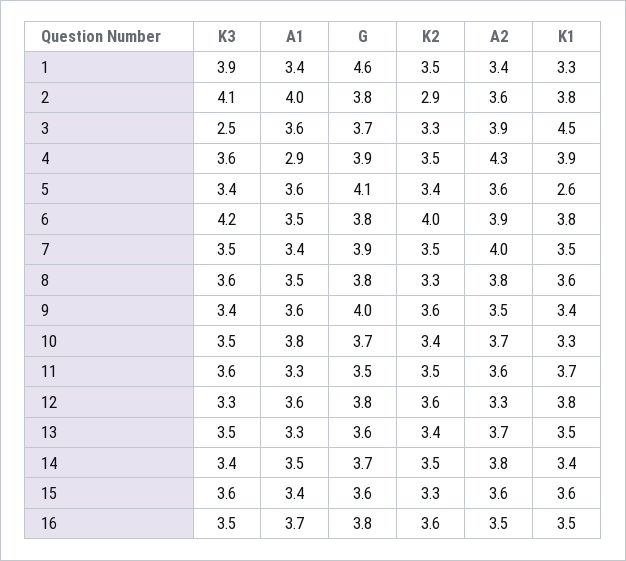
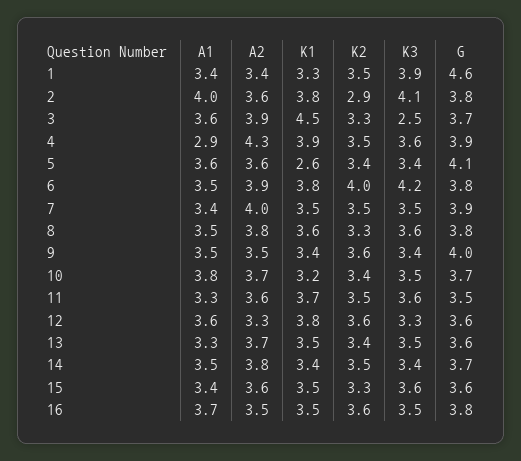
  {
    "K3": {
      "1": 3.9,
      "2": 4.1,
      "3": 2.5,
      "4": 3.6,
      "5": 3.4,
      "6": 4.2,
      "7": 3.5,
      "8": 3.6,
      "9": 3.4,
      "10": 3.5,
      "11": 3.6,
      "12": 3.3,
      "13": 3.5,
      "14": 3.4,
      "15": 3.6,
      "16": 3.5
    },
    "A1": {
      "1": 3.4,
      "2": 4,
      "3": 3.6,
      "4": 2.9,
      "5": 3.6,
      "6": 3.5,
      "7": 3.4,
      "8": 3.5,
-     "9": 3.6,
+     "9": 3.5,
      "10": 3.8,
      "11": 3.3,
      "12": 3.6,
      "13": 3.3,
      "14": 3.5,
      "15": 3.4,
      "16": 3.7
    },
    "G": {
      "1": 4.6,
      "2": 3.8,
      "3": 3.7,
      "4": 3.9,
      "5": 4.1,
      "6": 3.8,
      "7": 3.9,
      "8": 3.8,
      "9": 4,
      "10": 3.7,
      "11": 3.5,
-     "12": 3.8,
+     "12": 3.6,
      "13": 3.6,
      "14": 3.7,
      "15": 3.6,
      "16": 3.8
    },
    "K2": {
      "1": 3.5,
      "2": 2.9,
      "3": 3.3,
      "4": 3.5,
      "5": 3.4,
      "6": 4,
      "7": 3.5,
      "8": 3.3,
      "9": 3.6,
      "10": 3.4,
      "11": 3.5,
      "12": 3.6,
      "13": 3.4,
      "14": 3.5,
      "15": 3.3,
      "16": 3.6
    },
    "A2": {
      "1": 3.4,
      "2": 3.6,
      "3": 3.9,
      "4": 4.3,
      "5": 3.6,
      "6": 3.9,
      "7": 4,
      "8": 3.8,
      "9": 3.5,
      "10": 3.7,
      "11": 3.6,
      "12": 3.3,
      "13": 3.7,
      "14": 3.8,
      "15": 3.6,
      "16": 3.5
    },
    "K1": {
      "1": 3.3,
      "2": 3.8,
      "3": 4.5,
      "4": 3.9,
      "5": 2.6,
      "6": 3.8,
      "7": 3.5,
      "8": 3.6,
      "9": 3.4,
-     "10": 3.3,
+     "10": 3.2,
      "11": 3.7,
      "12": 3.8,
      "13": 3.5,
      "14": 3.4,
-     "15": 3.6,
+     "15": 3.5,
      "16": 3.5
    }
  }

